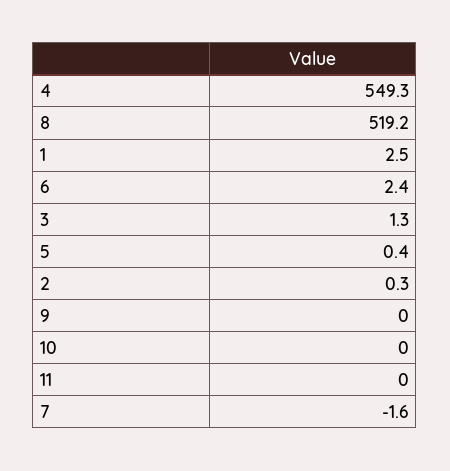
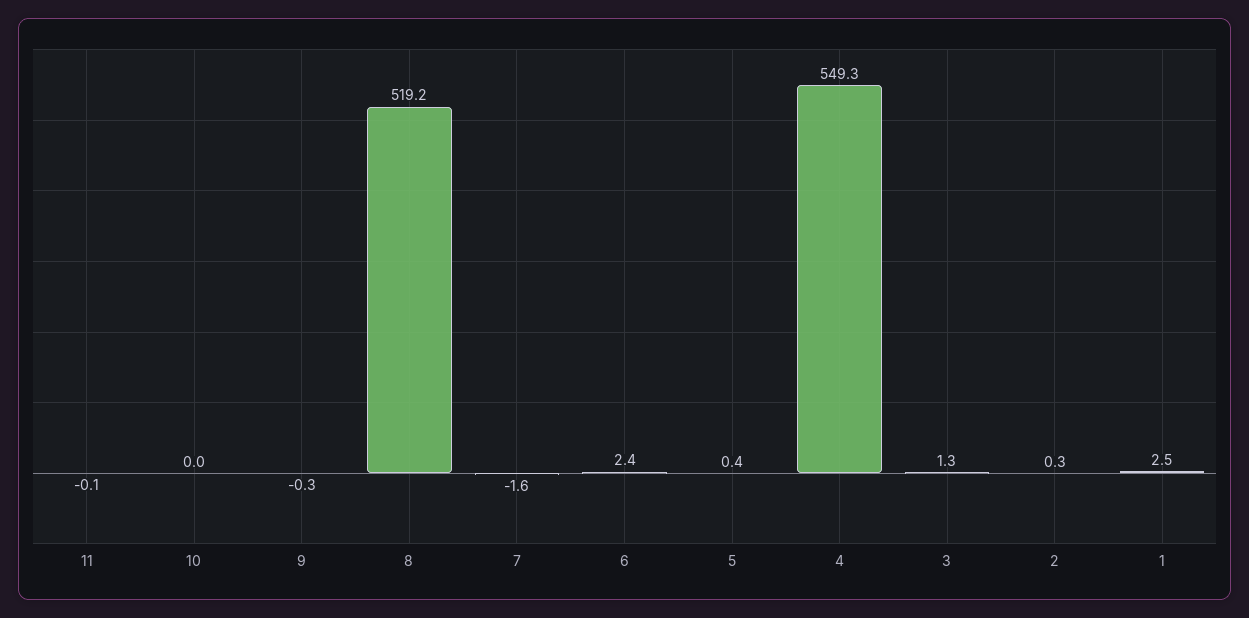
  {
    "4": 549.3,
    "8": 519.2,
    "1": 2.5,
    "6": 2.4,
    "3": 1.3,
    "5": 0.4,
    "2": 0.3,
-   "9": 0,
+   "9": -0.3,
    "10": 0,
-   "11": 0,
+   "11": -0.1,
    "7": -1.6
  }

